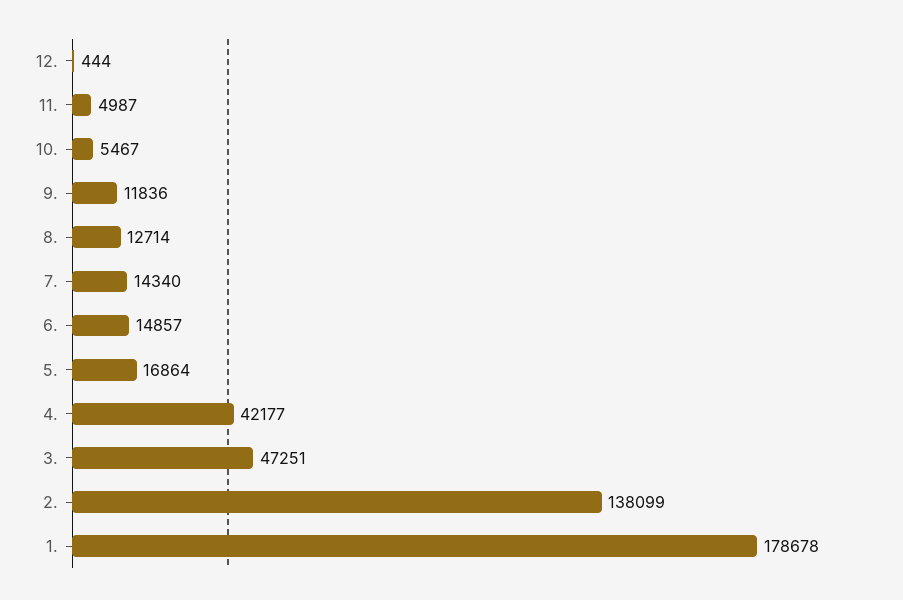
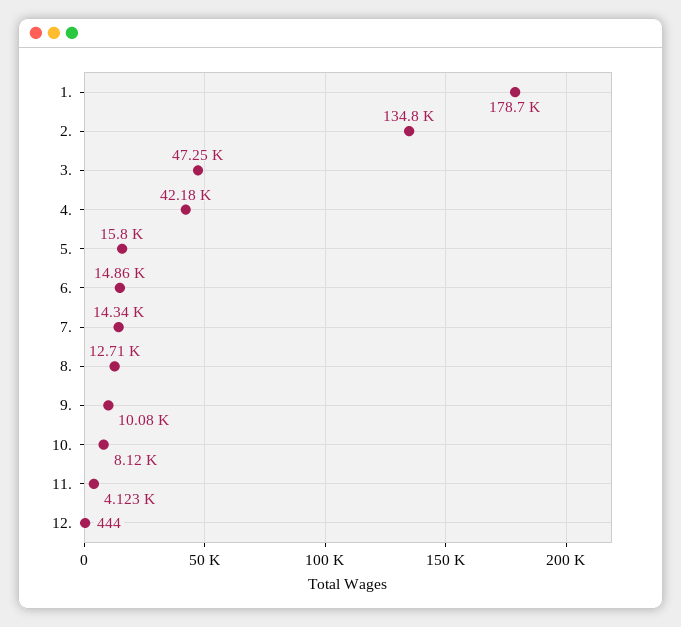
  {
    "12.": 444,
-   "11.": 4987,
+   "11.": 4123,
-   "10.": 5467,
+   "10.": 8120,
-   "9.": 11836,
+   "9.": 10080,
    "8.": 12714,
    "7.": 14340,
    "6.": 14857,
-   "5.": 16864,
+   "5.": 15800,
    "4.": 42177,
    "3.": 47251,
-   "2.": 138099,
+   "2.": 134800,
    "1.": 178678
  }

